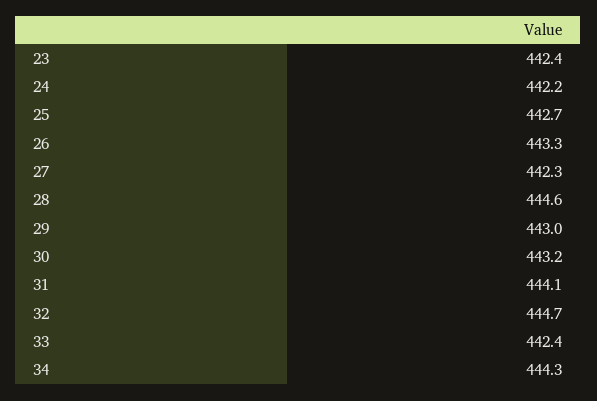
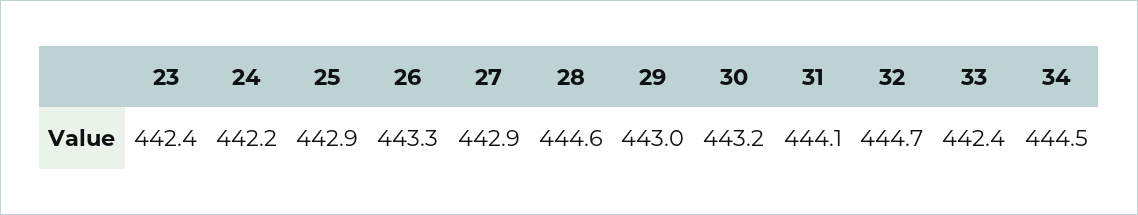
  {
    "23": 442.4,
    "24": 442.2,
-   "25": 442.7,
+   "25": 442.9,
    "26": 443.3,
-   "27": 442.3,
+   "27": 442.9,
    "28": 444.6,
    "29": 443,
    "30": 443.2,
    "31": 444.1,
    "32": 444.7,
    "33": 442.4,
-   "34": 444.3
+   "34": 444.5
  }

